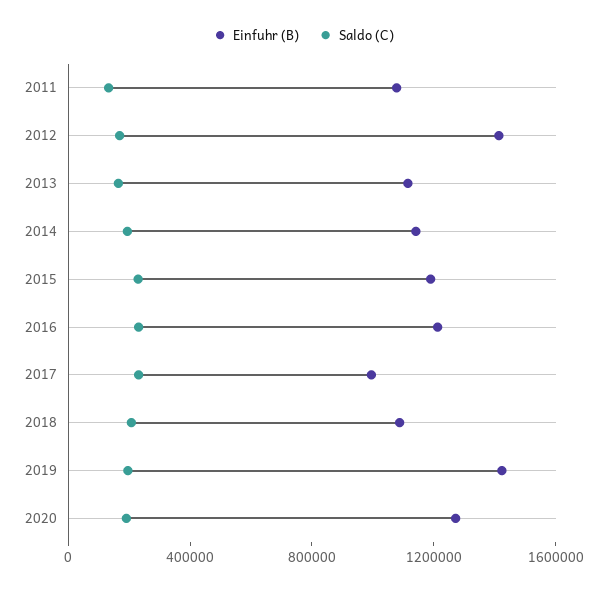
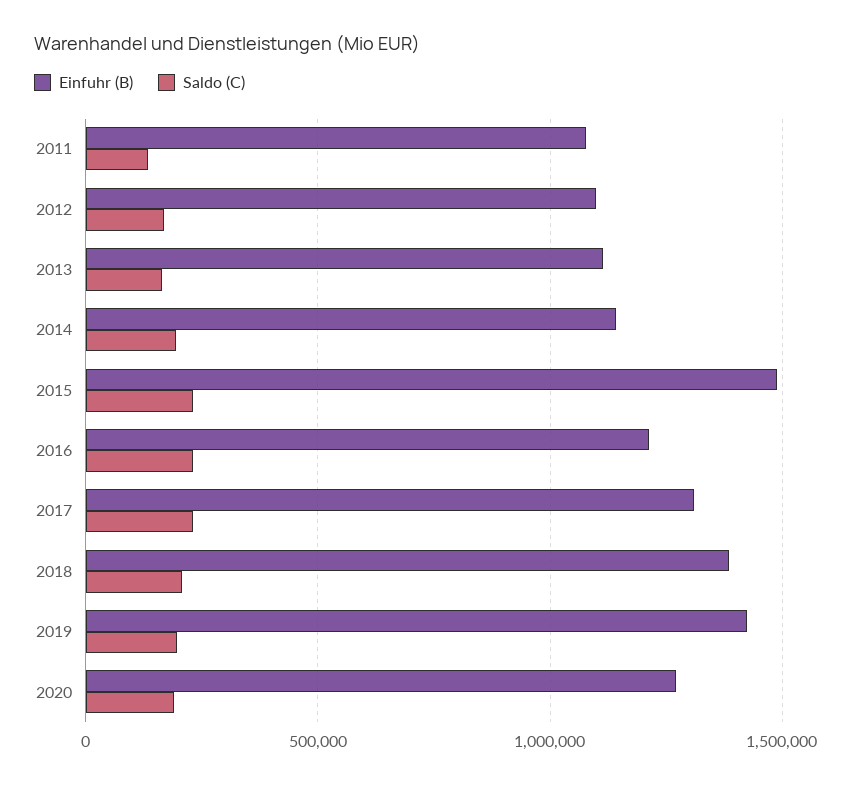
  {
    "Einfuhr (B)": {
      "2011": 1100000,
-     "2012": 1400000,
+     "2012": 1100000,
      "2013": 1100000,
      "2014": 1150000,
-     "2015": 1200000,
+     "2015": 1500000,
      "2016": 1200000,
-     "2017": 1000000,
+     "2017": 1300000,
-     "2018": 1100000,
+     "2018": 1400000,
      "2019": 1400000,
      "2020": 1250000
    },
    "Saldo (C)": {
      "2011": 150000,
      "2012": 150000,
      "2013": 150000,
      "2014": 200000,
      "2015": 250000,
      "2016": 250000,
      "2017": 250000,
      "2018": 200000,
      "2019": 200000,
      "2020": 200000
    }
  }

